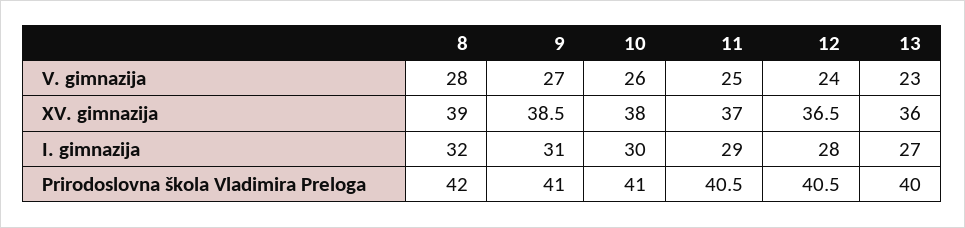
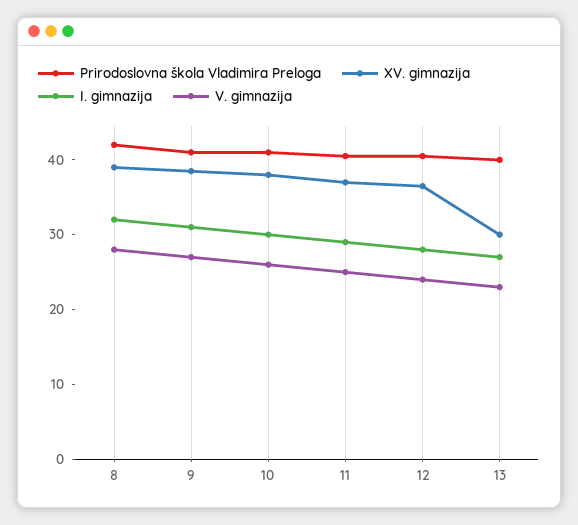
  {
    "V. gimnazija": {
      "8": 28,
      "9": 27,
      "10": 26,
      "11": 25,
      "12": 24,
      "13": 23
    },
    "XV. gimnazija": {
      "8": 39,
      "9": 38.5,
      "10": 38,
      "11": 37,
      "12": 36.5,
-     "13": 36
+     "13": 30
    },
    "I. gimnazija": {
      "8": 32,
      "9": 31,
      "10": 30,
      "11": 29,
      "12": 28,
      "13": 27
    },
    "Prirodoslovna škola Vladimira Preloga": {
      "8": 42,
      "9": 41,
      "10": 41,
      "11": 40.5,
      "12": 40.5,
      "13": 40
    }
  }

